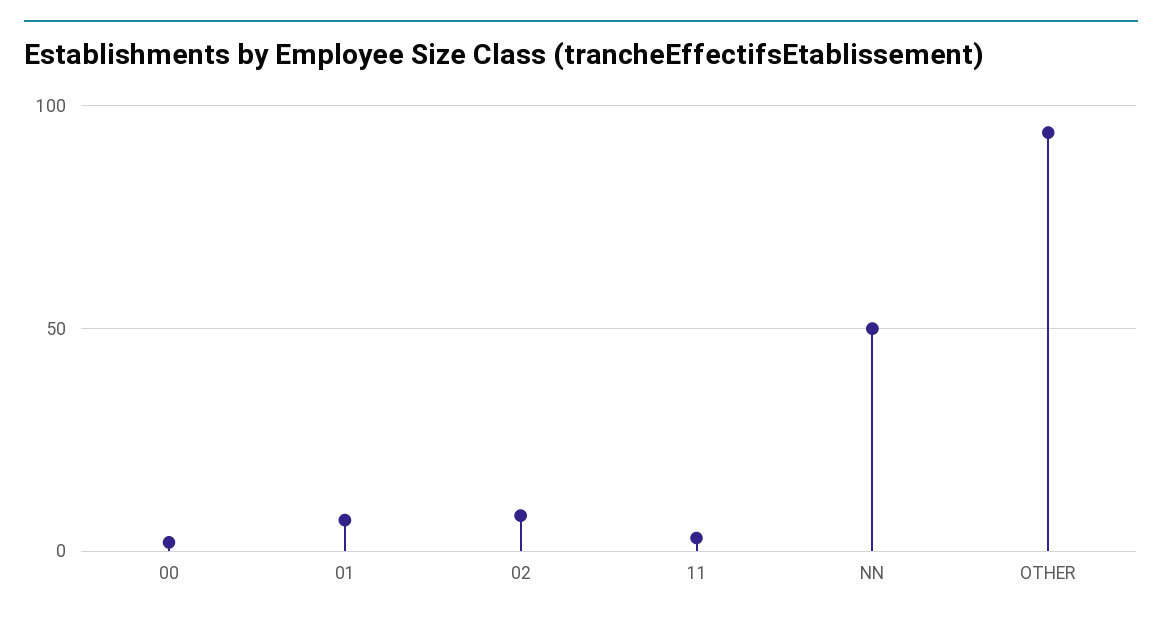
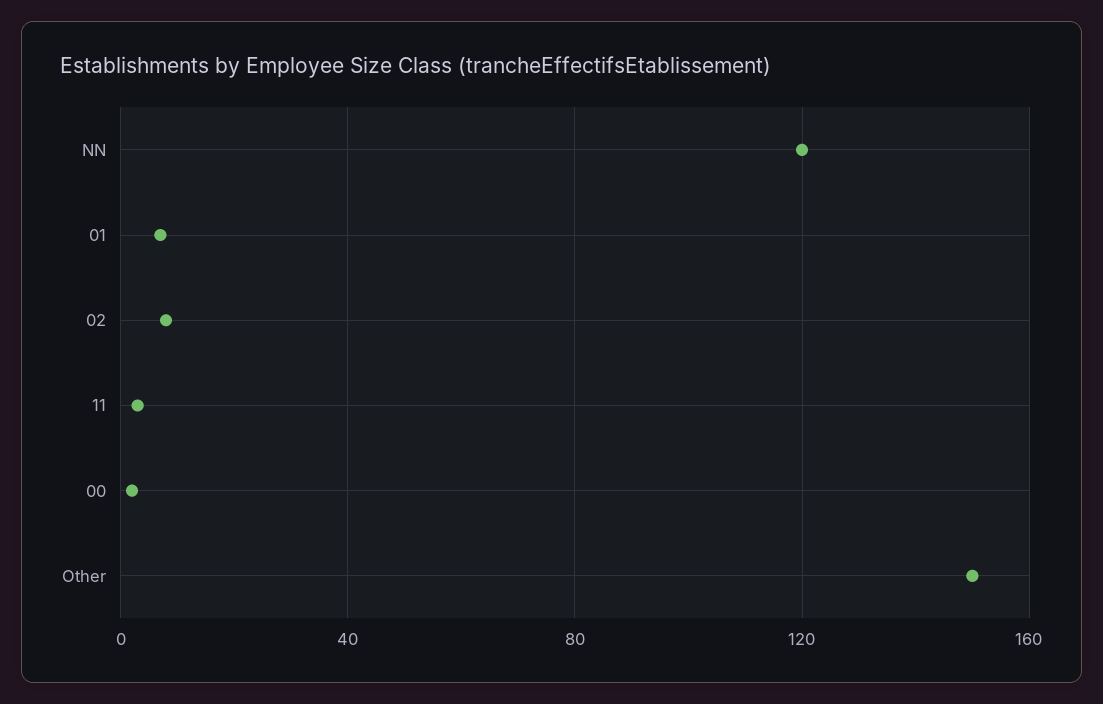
  {
    "00": 0,
    "01": 5,
    "02": 10,
    "11": 5,
-   "NN": 50,
+   "NN": 120,
-   "OTHER": 95
+   "OTHER": 150
  }

